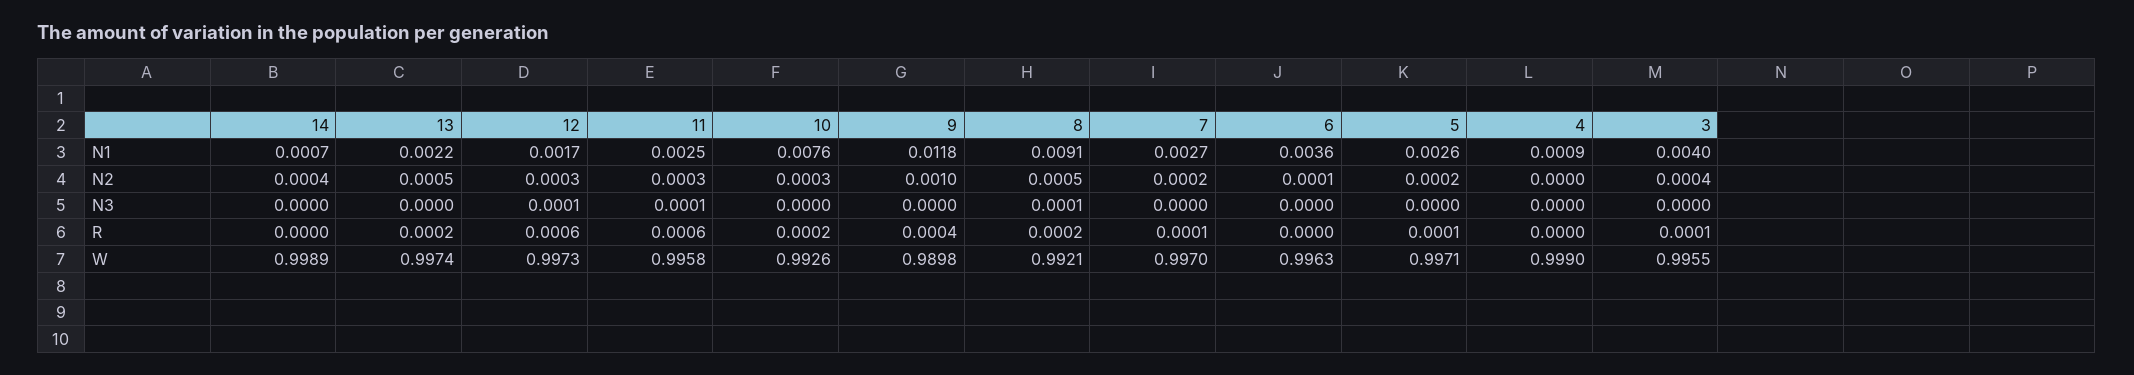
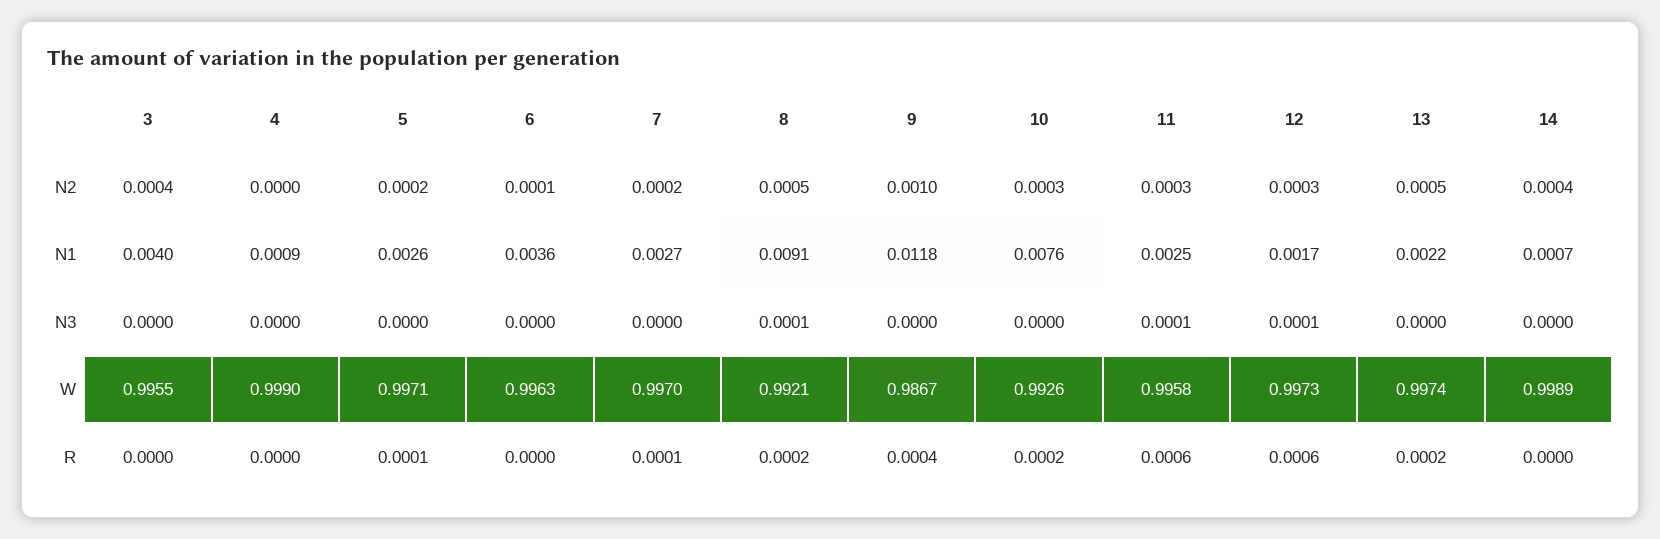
  {
    "14": {
      "N1": 0.0007,
      "N2": 0.0004,
      "N3": 0,
      "R": 0,
      "W": 0.9989
    },
    "13": {
      "N1": 0.0022,
      "N2": 0.0005,
      "N3": 0,
      "R": 0.0002,
      "W": 0.9974
    },
    "12": {
      "N1": 0.0017,
      "N2": 0.0003,
      "N3": 0.0001,
      "R": 0.0006,
      "W": 0.9973
    },
    "11": {
      "N1": 0.0025,
      "N2": 0.0003,
      "N3": 0.0001,
      "R": 0.0006,
      "W": 0.9958
    },
    "10": {
      "N1": 0.0076,
      "N2": 0.0003,
      "N3": 0,
      "R": 0.0002,
      "W": 0.9926
    },
    "9": {
      "N1": 0.0118,
      "N2": 0.001,
      "N3": 0,
      "R": 0.0004,
-     "W": 0.9898
+     "W": 0.9867
    },
    "8": {
      "N1": 0.0091,
      "N2": 0.0005,
      "N3": 0.0001,
      "R": 0.0002,
      "W": 0.9921
    },
    "7": {
      "N1": 0.0027,
      "N2": 0.0002,
      "N3": 0,
      "R": 0.0001,
      "W": 0.997
    },
    "6": {
      "N1": 0.0036,
      "N2": 0.0001,
      "N3": 0,
      "R": 0,
      "W": 0.9963
    },
    "5": {
      "N1": 0.0026,
      "N2": 0.0002,
      "N3": 0,
      "R": 0.0001,
      "W": 0.9971
    },
    "4": {
      "N1": 0.0009,
      "N2": 0,
      "N3": 0,
      "R": 0,
      "W": 0.999
    },
    "3": {
      "N1": 0.004,
      "N2": 0.0004,
      "N3": 0,
-     "R": 0.0001,
+     "R": 0,
      "W": 0.9955
    }
  }

